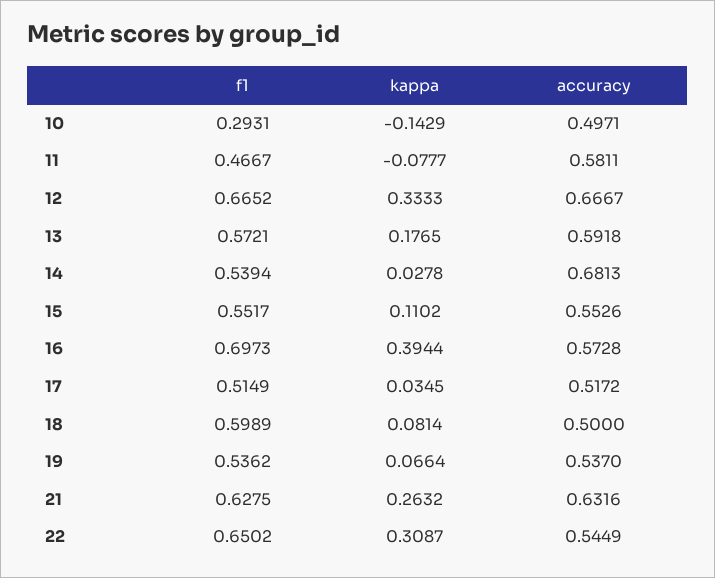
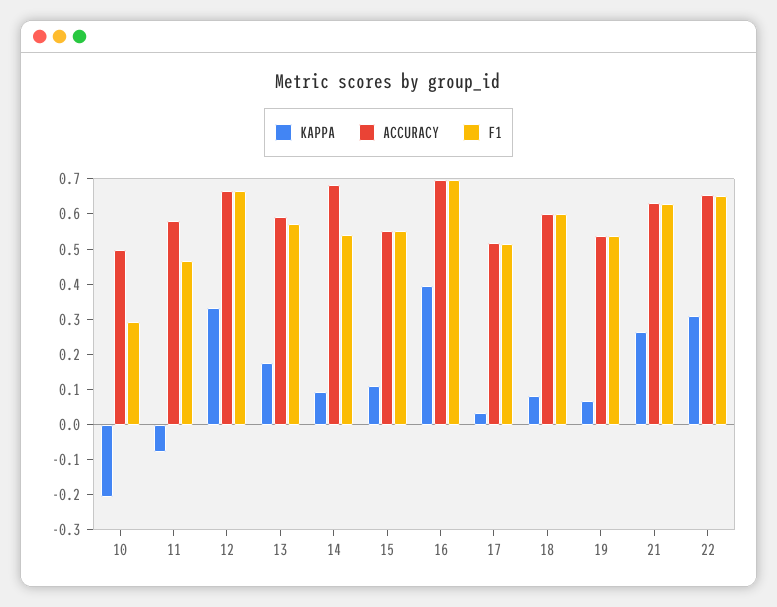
  {
    "f1": {
      "10": 0.2931,
      "11": 0.4667,
      "12": 0.6652,
      "13": 0.5721,
      "14": 0.5394,
      "15": 0.5517,
      "16": 0.6973,
      "17": 0.5149,
      "18": 0.5989,
      "19": 0.5362,
      "21": 0.6275,
      "22": 0.6502
    },
    "kappa": {
-     "10": -0.1429,
+     "10": -0.2,
      "11": -0.0777,
      "12": 0.3333,
      "13": 0.1765,
-     "14": 0.0278,
+     "14": 0.1,
      "15": 0.1102,
      "16": 0.3944,
      "17": 0.0345,
      "18": 0.0814,
      "19": 0.0664,
      "21": 0.2632,
      "22": 0.3087
    },
    "accuracy": {
      "10": 0.4971,
      "11": 0.5811,
      "12": 0.6667,
      "13": 0.5918,
      "14": 0.6813,
      "15": 0.5526,
-     "16": 0.5728,
+     "16": 0.7,
      "17": 0.5172,
-     "18": 0.5,
+     "18": 0.6,
      "19": 0.537,
      "21": 0.6316,
-     "22": 0.5449
+     "22": 0.65
    }
  }

